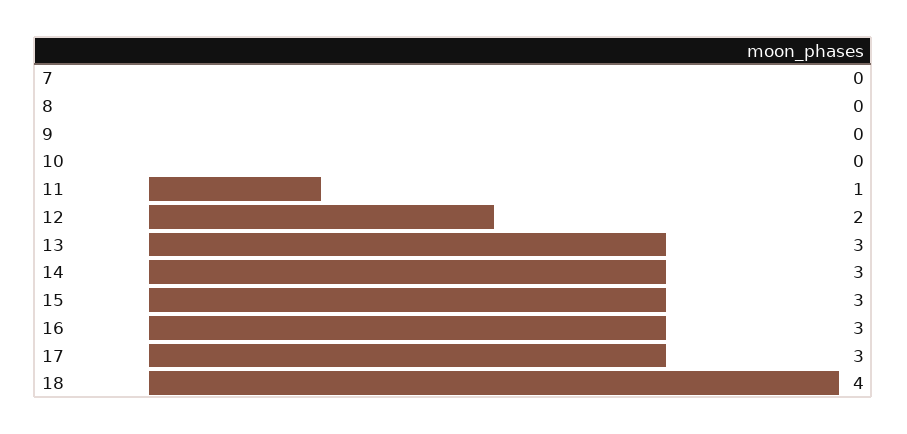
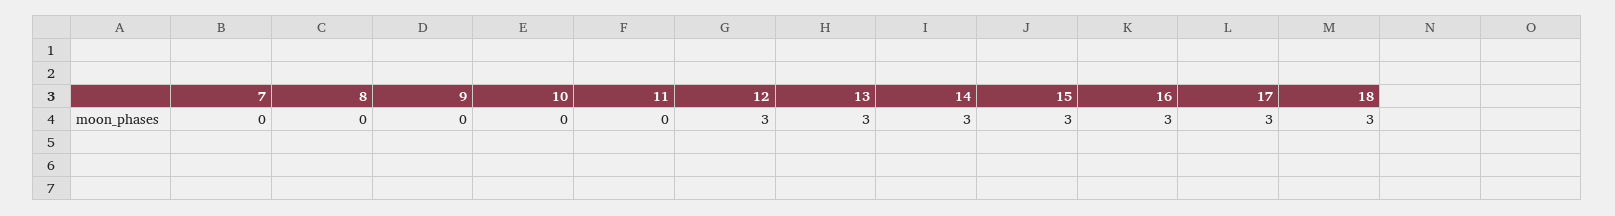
  {
    "7": 0,
    "8": 0,
    "9": 0,
    "10": 0,
-   "11": 1,
+   "11": 0,
-   "12": 2,
+   "12": 3,
    "13": 3,
    "14": 3,
    "15": 3,
    "16": 3,
    "17": 3,
-   "18": 4
+   "18": 3
  }

